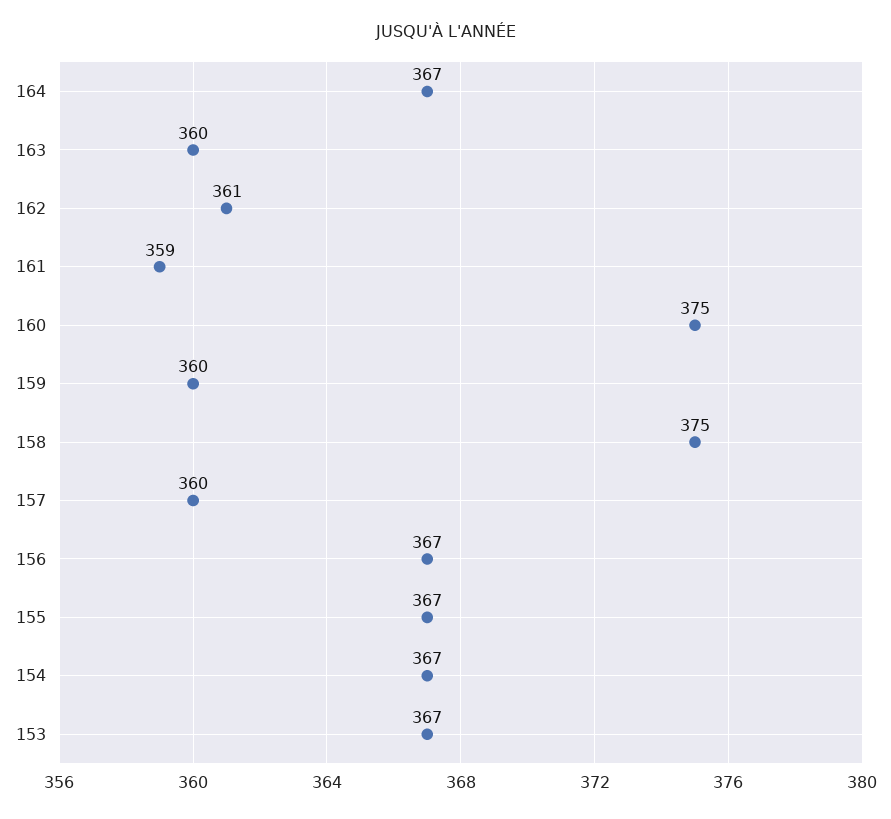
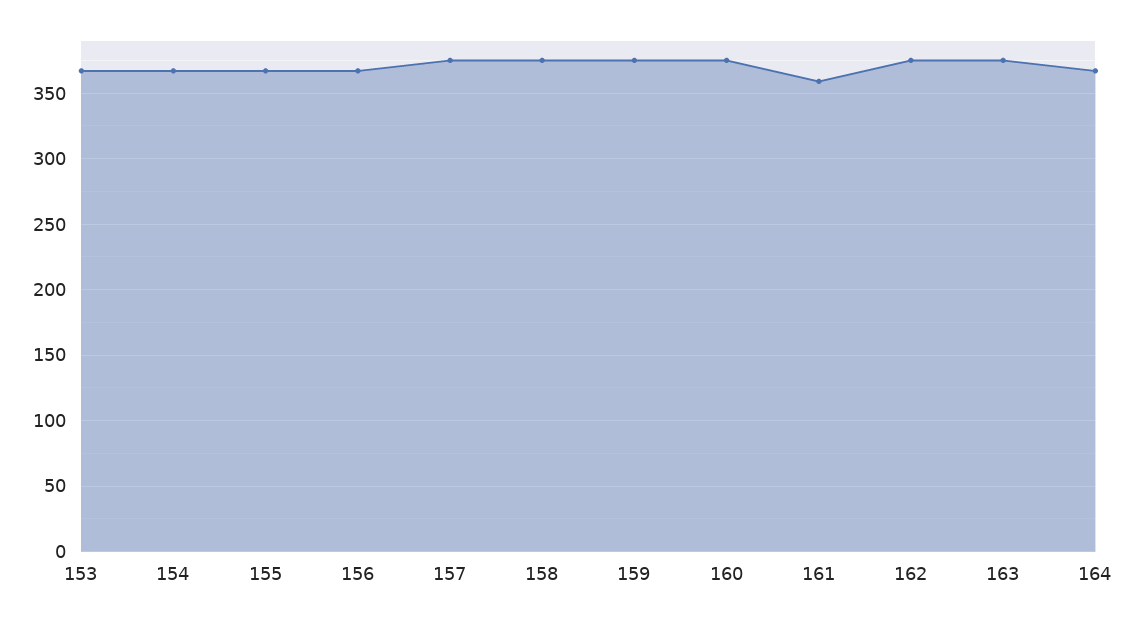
  {
    "164": 367,
-   "163": 360,
+   "163": 375,
-   "162": 361,
+   "162": 375,
    "161": 359,
    "160": 375,
-   "159": 360,
+   "159": 375,
    "158": 375,
-   "157": 360,
+   "157": 375,
    "156": 367,
    "155": 367,
    "154": 367,
    "153": 367
  }

